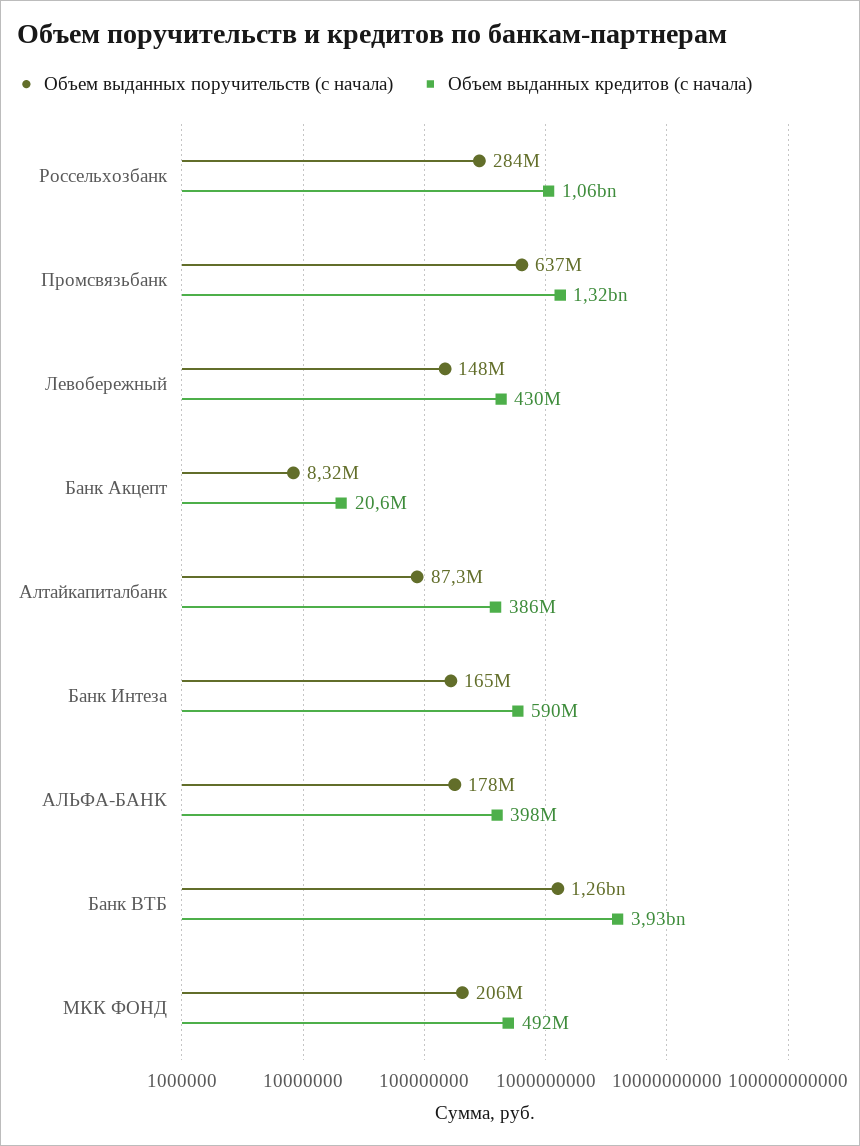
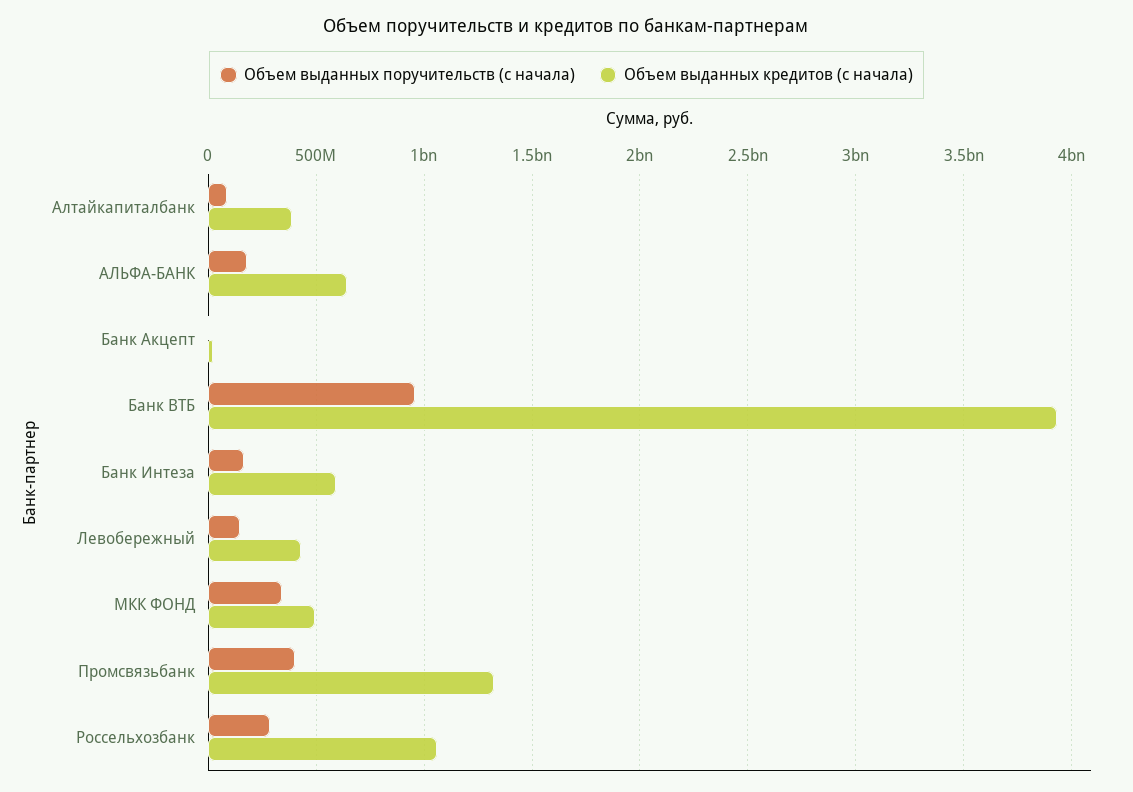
  {
    "Объем выданных поручительств (с начала)": {
      "Россельхозбанк": 284000000,
-     "Промсвязьбанк": 637000000,
+     "Промсвязьбанк": 400000000,
      "Левобережный": 148000000,
      "Банк Акцепт": 8320000,
      "Алтайкапиталбанк": 87300000,
      "Банк Интеза": 165000000,
      "АЛЬФА-БАНК": 178000000,
-     "Банк ВТБ": 1260000000,
+     "Банк ВТБ": 950000000,
-     "МКК ФОНД": 206000000
+     "МКК ФОНД": 350000000
    },
    "Объем выданных кредитов (с начала)": {
      "Россельхозбанк": 1060000000,
      "Промсвязьбанк": 1320000000,
      "Левобережный": 430000000,
      "Банк Акцепт": 20600000,
      "Алтайкапиталбанк": 386000000,
      "Банк Интеза": 590000000,
-     "АЛЬФА-БАНК": 398000000,
+     "АЛЬФА-БАНК": 650000000,
      "Банк ВТБ": 3930000000,
      "МКК ФОНД": 492000000
    }
  }

